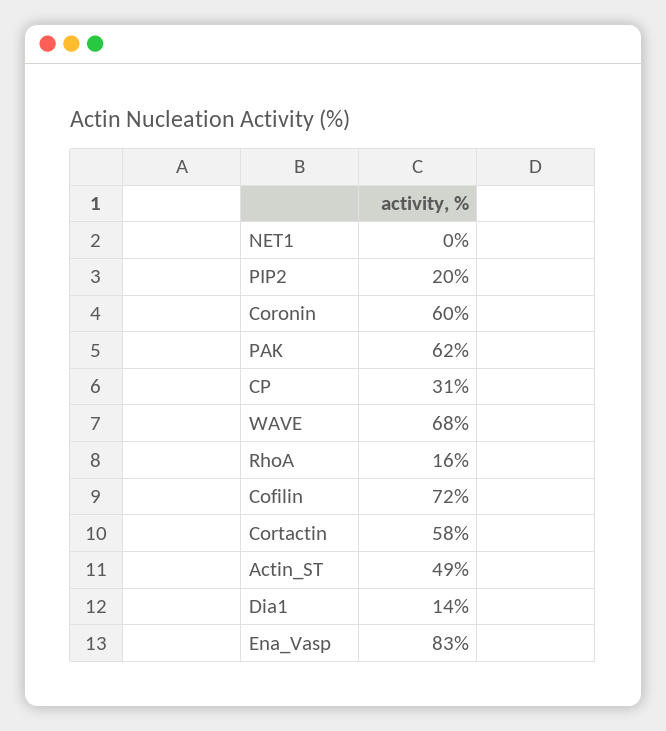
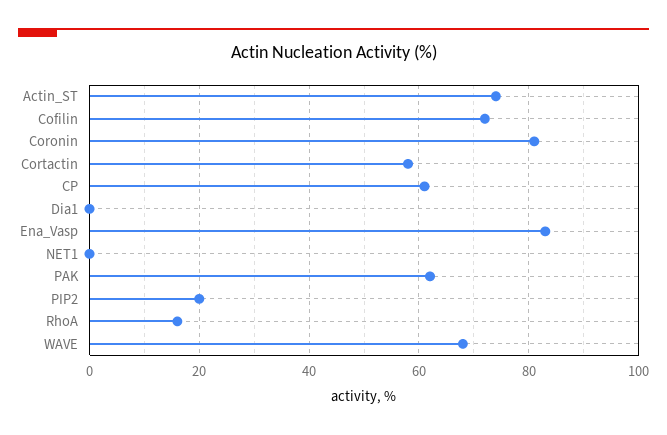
  {
    "NET1": 0,
    "PIP2": 20,
-   "Coronin": 60,
+   "Coronin": 80,
    "PAK": 62,
-   "CP": 31,
+   "CP": 60,
    "WAVE": 68,
    "RhoA": 16,
    "Cofilin": 72,
    "Cortactin": 58,
-   "Actin_ST": 49,
+   "Actin_ST": 75,
-   "Dia1": 14,
+   "Dia1": 0,
    "Ena_Vasp": 83
  }

